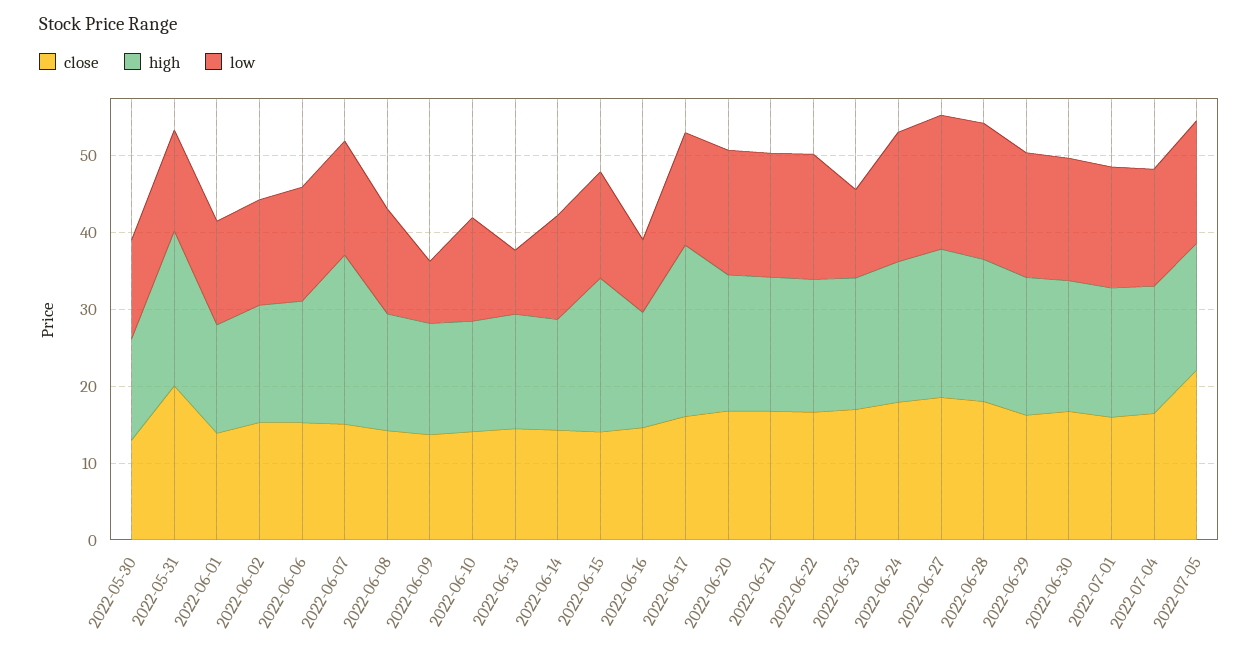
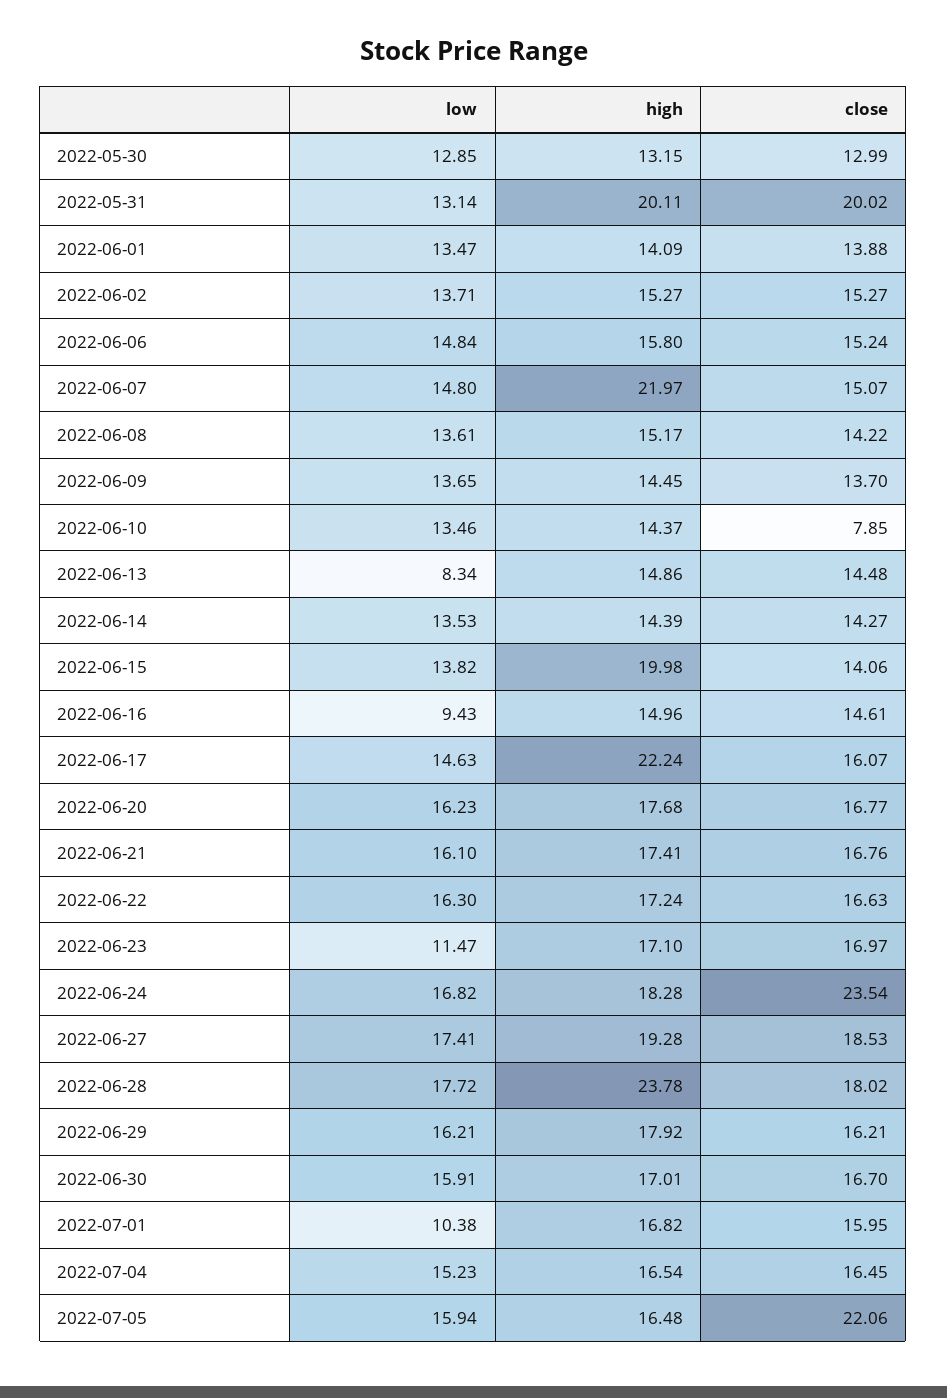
  {
    "close": {
      "2022-05-30": 12.99,
      "2022-05-31": 20.02,
      "2022-06-01": 13.88,
      "2022-06-02": 15.27,
      "2022-06-06": 15.24,
      "2022-06-07": 15.07,
      "2022-06-08": 14.22,
      "2022-06-09": 13.7,
-     "2022-06-10": 14,
+     "2022-06-10": 7.85,
      "2022-06-13": 14.48,
      "2022-06-14": 14.27,
      "2022-06-15": 14.06,
      "2022-06-16": 14.61,
      "2022-06-17": 16.07,
      "2022-06-20": 16.77,
      "2022-06-21": 16.76,
      "2022-06-22": 16.63,
      "2022-06-23": 16.97,
-     "2022-06-24": 18,
+     "2022-06-24": 23.54,
      "2022-06-27": 18.53,
      "2022-06-28": 18.02,
      "2022-06-29": 16.21,
      "2022-06-30": 16.7,
      "2022-07-01": 15.95,
      "2022-07-04": 16.45,
      "2022-07-05": 22.06
    },
    "high": {
      "2022-05-30": 13.15,
      "2022-05-31": 20.11,
      "2022-06-01": 14.09,
      "2022-06-02": 15.27,
      "2022-06-06": 15.8,
      "2022-06-07": 21.97,
      "2022-06-08": 15.17,
      "2022-06-09": 14.45,
      "2022-06-10": 14.37,
      "2022-06-13": 14.86,
      "2022-06-14": 14.39,
      "2022-06-15": 19.98,
      "2022-06-16": 14.96,
      "2022-06-17": 22.24,
      "2022-06-20": 17.68,
      "2022-06-21": 17.41,
      "2022-06-22": 17.24,
      "2022-06-23": 17.1,
      "2022-06-24": 18.28,
      "2022-06-27": 19.28,
-     "2022-06-28": 18,
+     "2022-06-28": 23.78,
      "2022-06-29": 17.92,
      "2022-06-30": 17.01,
      "2022-07-01": 16.82,
      "2022-07-04": 16.54,
      "2022-07-05": 16.48
    },
    "low": {
      "2022-05-30": 12.85,
      "2022-05-31": 13.14,
      "2022-06-01": 13.47,
      "2022-06-02": 13.71,
      "2022-06-06": 14.84,
      "2022-06-07": 14.8,
      "2022-06-08": 13.61,
-     "2022-06-09": 8,
+     "2022-06-09": 13.65,
      "2022-06-10": 13.46,
      "2022-06-13": 8.34,
      "2022-06-14": 13.53,
      "2022-06-15": 13.82,
      "2022-06-16": 9.43,
      "2022-06-17": 14.63,
      "2022-06-20": 16.23,
      "2022-06-21": 16.1,
      "2022-06-22": 16.3,
      "2022-06-23": 11.47,
      "2022-06-24": 16.82,
      "2022-06-27": 17.41,
      "2022-06-28": 17.72,
      "2022-06-29": 16.21,
      "2022-06-30": 15.91,
-     "2022-07-01": 16,
+     "2022-07-01": 10.38,
      "2022-07-04": 15.23,
      "2022-07-05": 15.94
    }
  }

